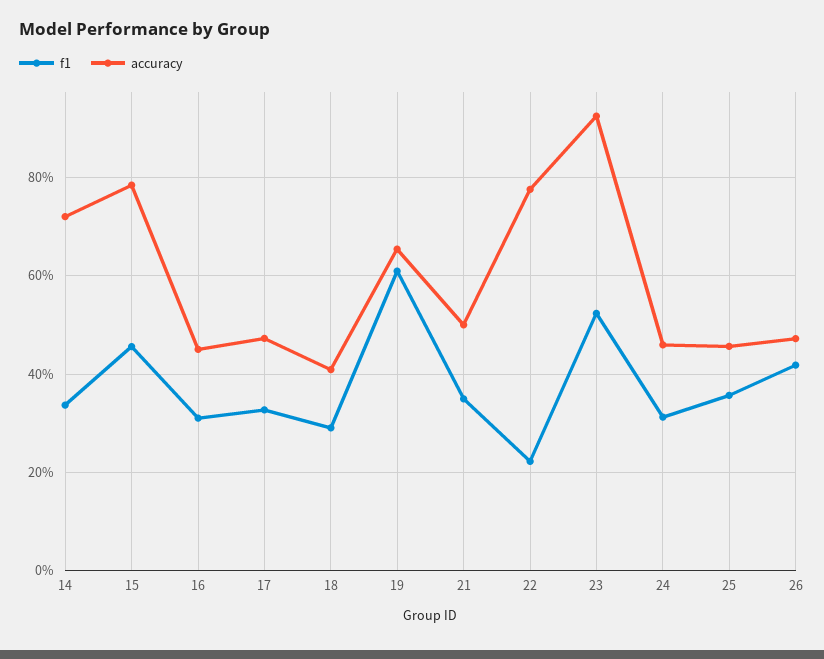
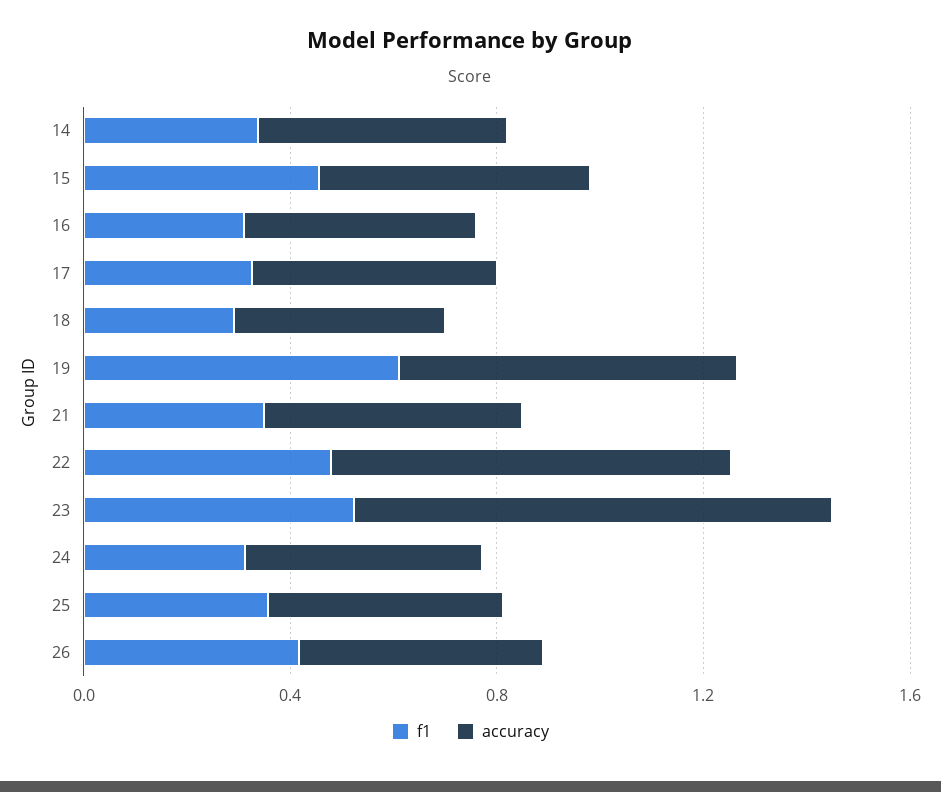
  {
    "f1": {
      "14": 0.34,
      "15": 0.46,
      "16": 0.32,
      "17": 0.32,
      "18": 0.3,
      "19": 0.6,
      "21": 0.34,
-     "22": 0.22,
+     "22": 0.5,
      "23": 0.52,
      "24": 0.32,
      "25": 0.36,
      "26": 0.42
    },
    "accuracy": {
-     "14": 0.72,
+     "14": 0.5,
-     "15": 0.78,
+     "15": 0.5,
      "16": 0.46,
      "17": 0.48,
      "18": 0.4,
      "19": 0.66,
      "21": 0.5,
      "22": 0.78,
      "23": 0.92,
      "24": 0.46,
      "25": 0.46,
      "26": 0.48
    }
  }

